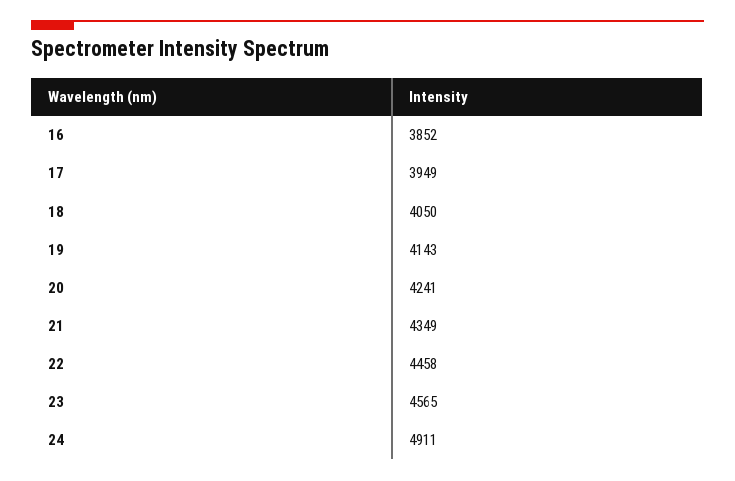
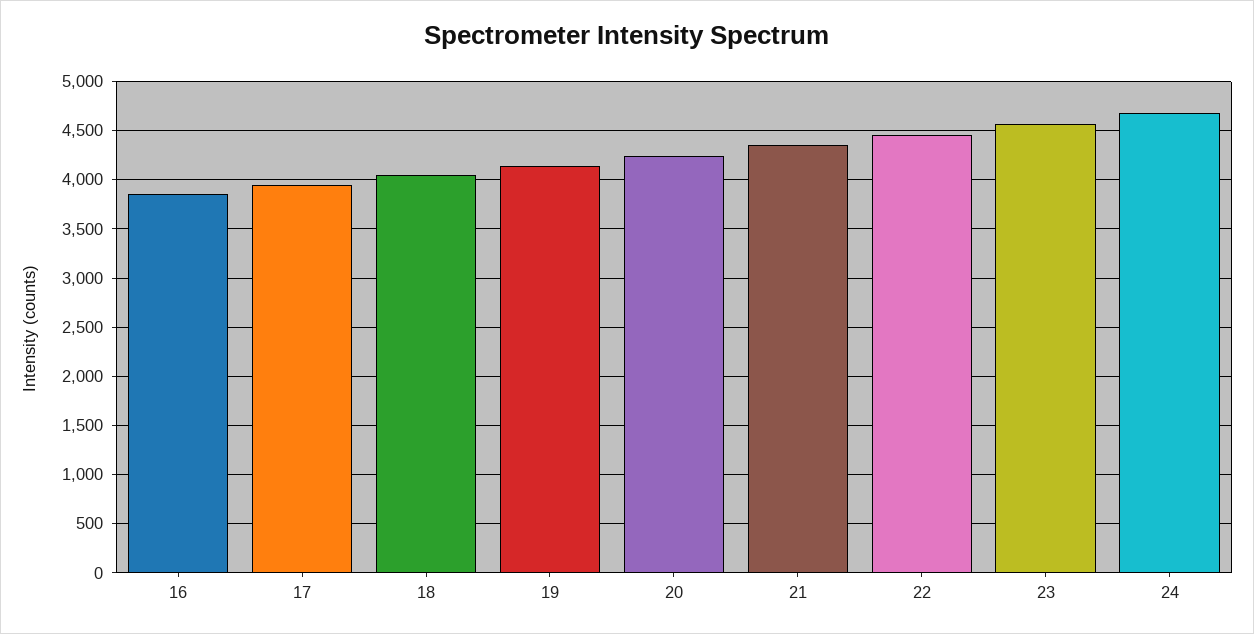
  {
    "16": 3852,
    "17": 3949,
    "18": 4050,
    "19": 4143,
    "20": 4241,
    "21": 4349,
    "22": 4458,
    "23": 4565,
-   "24": 4911
+   "24": 4700
  }

